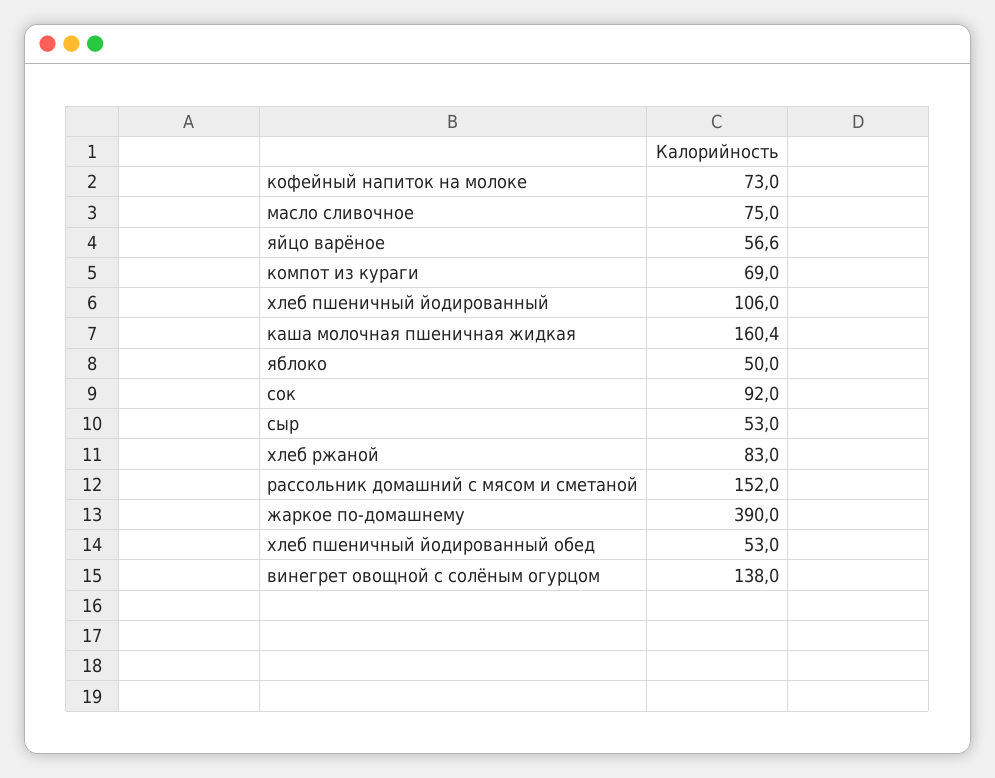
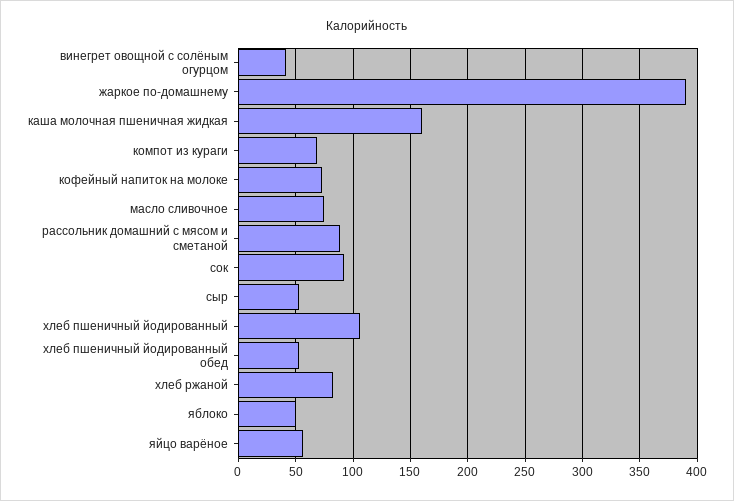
  {
    "кофейный напиток на молоке": 73,
    "масло сливочное": 75,
    "яйцо варёное": 56.6,
    "компот из кураги": 69,
    "хлеб пшеничный йодированный": 106,
    "каша молочная пшеничная жидкая": 160.4,
    "яблоко": 50,
    "сок": 92,
    "сыр": 53,
    "хлеб ржаной": 83,
-   "рассольник домашний с мясом и сметаной": 152,
+   "рассольник домашний с мясом и сметаной": 90,
    "жаркое по-домашнему": 390,
    "хлеб пшеничный йодированный обед": 53,
-   "винегрет овощной с солёным огурцом": 138
+   "винегрет овощной с солёным огурцом": 40
  }

